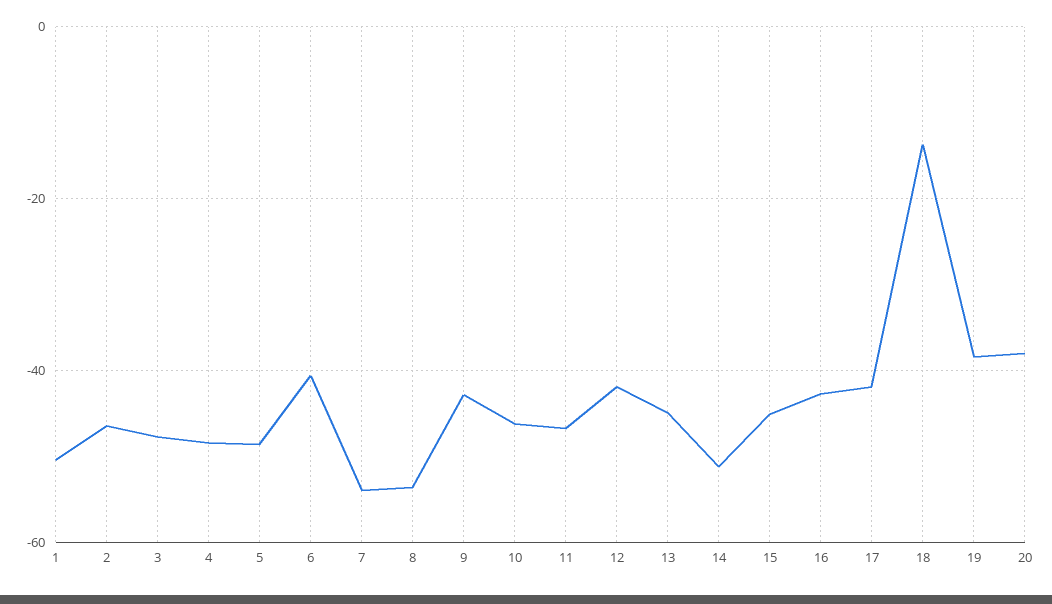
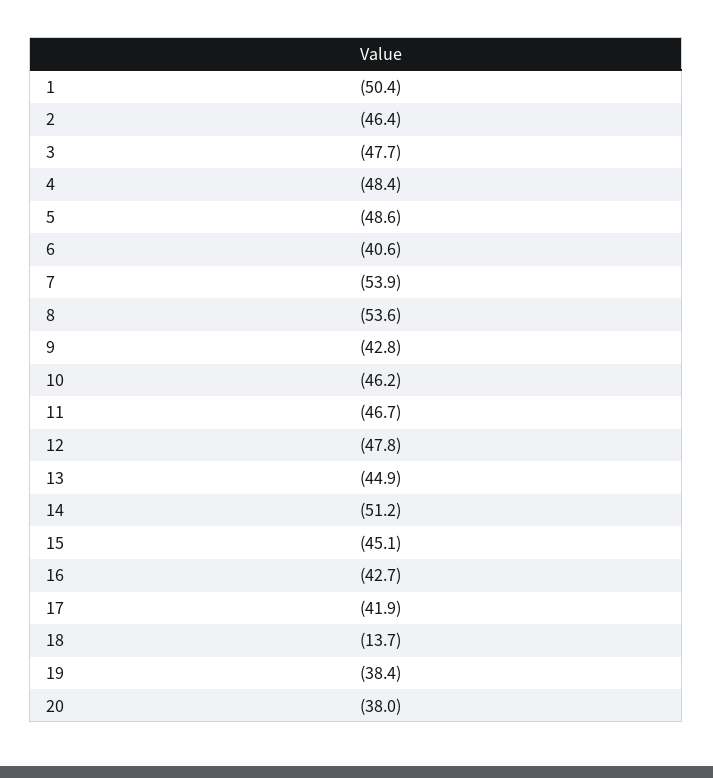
  {
    "1": -50.4,
    "2": -46.4,
    "3": -47.7,
    "4": -48.4,
    "5": -48.6,
    "6": -40.6,
    "7": -53.9,
    "8": -53.6,
    "9": -42.8,
    "10": -46.2,
    "11": -46.7,
-   "12": -42,
+   "12": -47.8,
    "13": -44.9,
    "14": -51.2,
    "15": -45.1,
    "16": -42.7,
    "17": -41.9,
    "18": -13.7,
    "19": -38.4,
    "20": -38
  }

